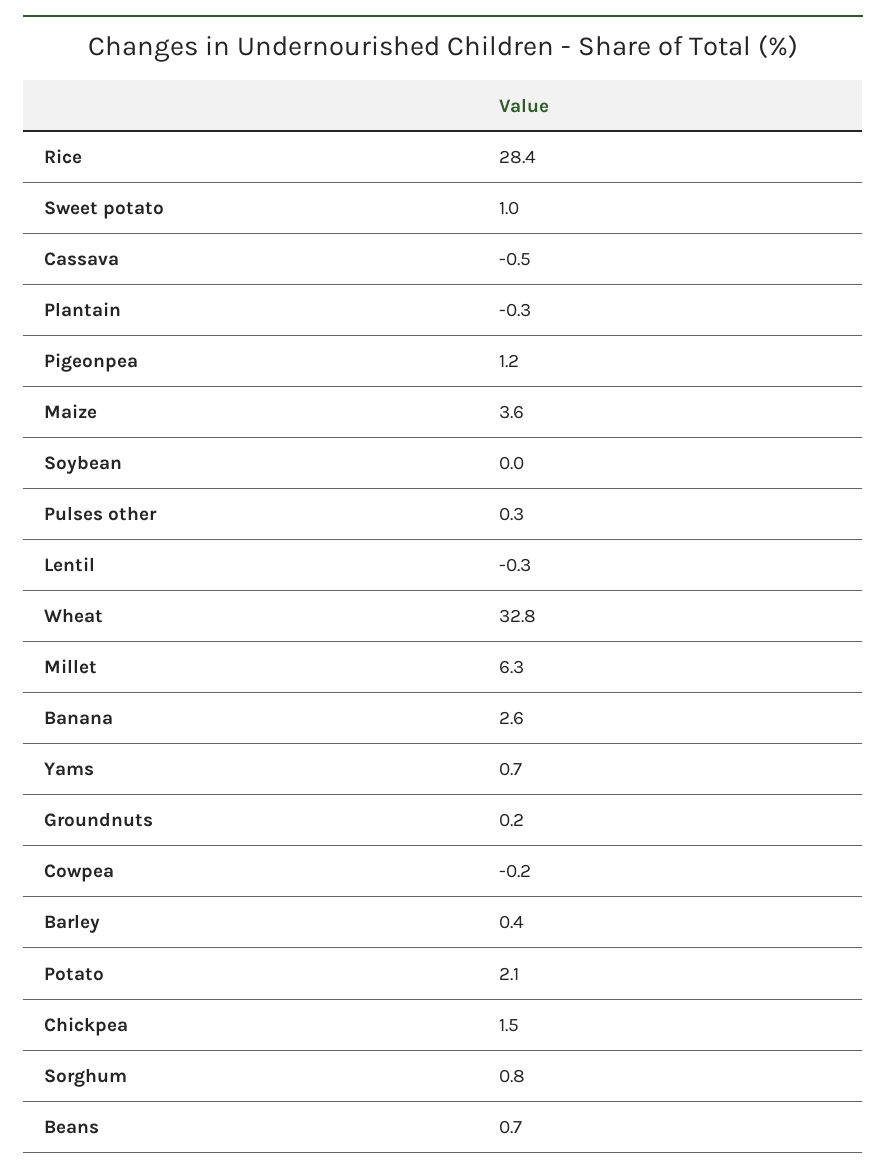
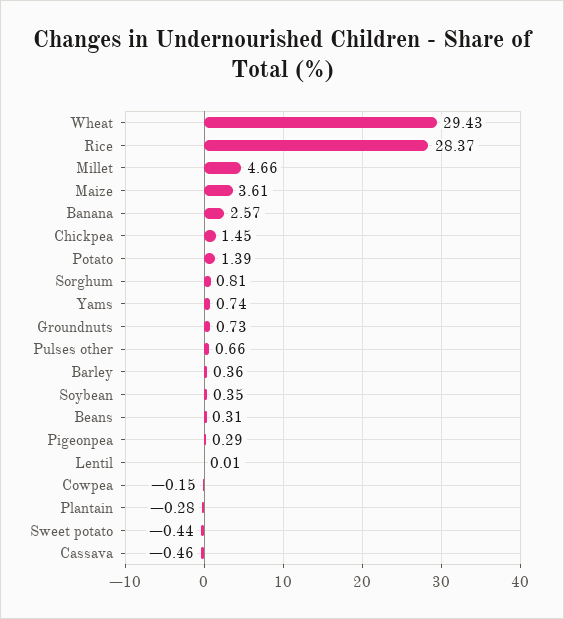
  {
    "Rice": 28.37,
-   "Sweet potato": 1,
+   "Sweet potato": -0.44,
    "Cassava": -0.46,
    "Plantain": -0.28,
-   "Pigeonpea": 1.2,
+   "Pigeonpea": 0.29,
    "Maize": 3.61,
-   "Soybean": 0,
+   "Soybean": 0.35,
-   "Pulses other": 0.3,
+   "Pulses other": 0.66,
-   "Lentil": -0.3,
+   "Lentil": 0.01,
-   "Wheat": 32.8,
+   "Wheat": 29.43,
-   "Millet": 6.3,
+   "Millet": 4.66,
    "Banana": 2.57,
    "Yams": 0.74,
-   "Groundnuts": 0.2,
+   "Groundnuts": 0.73,
    "Cowpea": -0.15,
    "Barley": 0.36,
-   "Potato": 2.1,
+   "Potato": 1.39,
    "Chickpea": 1.45,
    "Sorghum": 0.81,
-   "Beans": 0.7
+   "Beans": 0.31
  }

